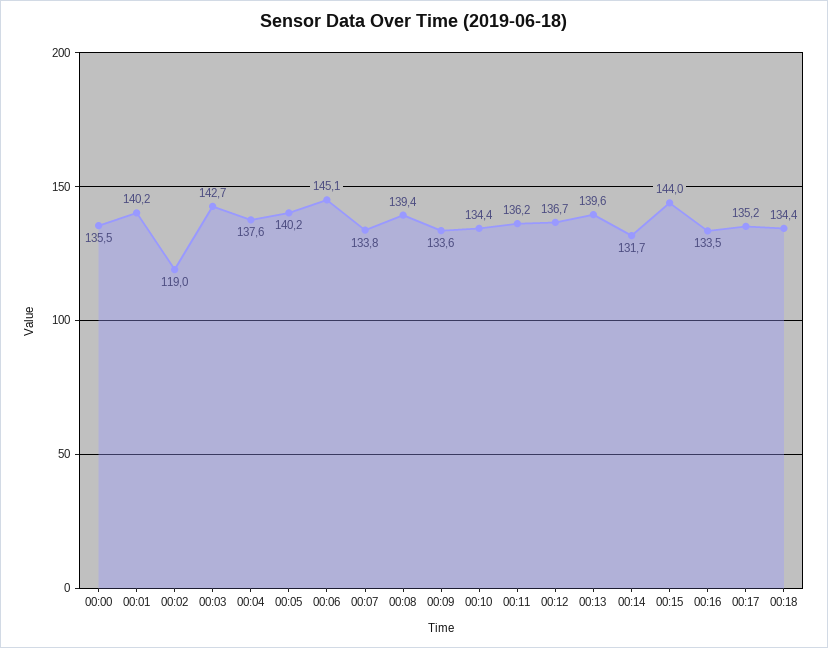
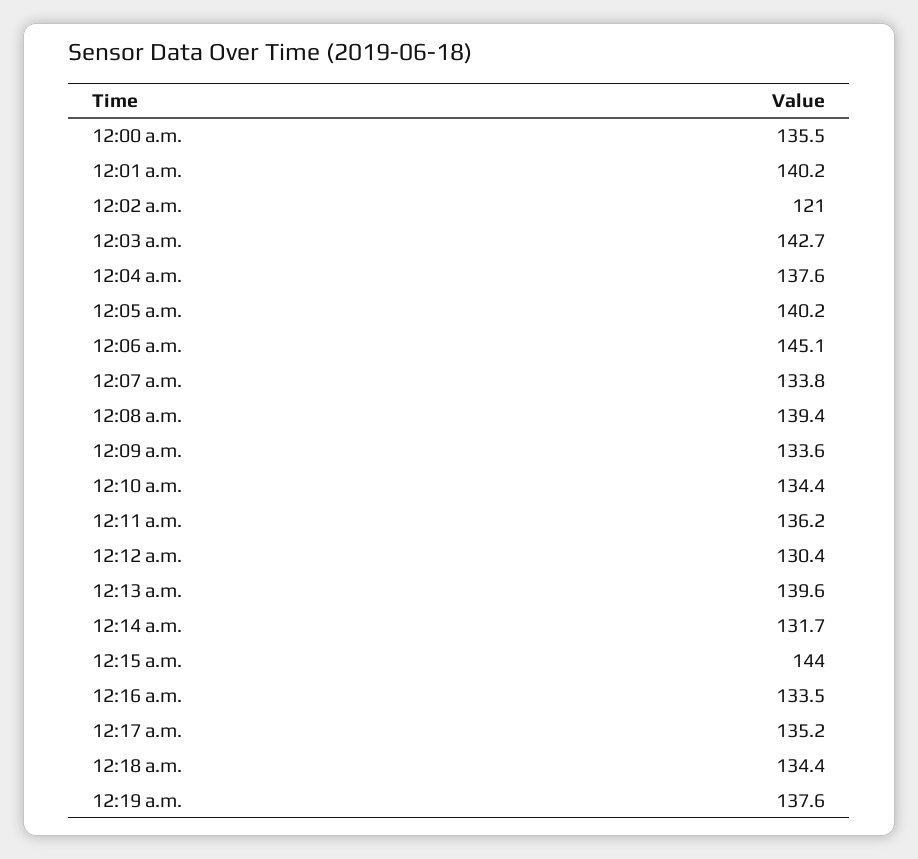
  {
    "00:00": 135.5,
    "00:01": 140.2,
-   "00:02": 119,
+   "00:02": 121,
    "00:03": 142.7,
    "00:04": 137.6,
    "00:05": 140.2,
    "00:06": 145.1,
    "00:07": 133.8,
    "00:08": 139.4,
    "00:09": 133.6,
    "00:10": 134.4,
    "00:11": 136.2,
-   "00:12": 136.7,
+   "00:12": 130.4,
    "00:13": 139.6,
    "00:14": 131.7,
    "00:15": 144,
    "00:16": 133.5,
    "00:17": 135.2,
-   "00:18": 134.4
+   "00:18": 134.4,
+   "12:19 a.m.": 137.6
  }

